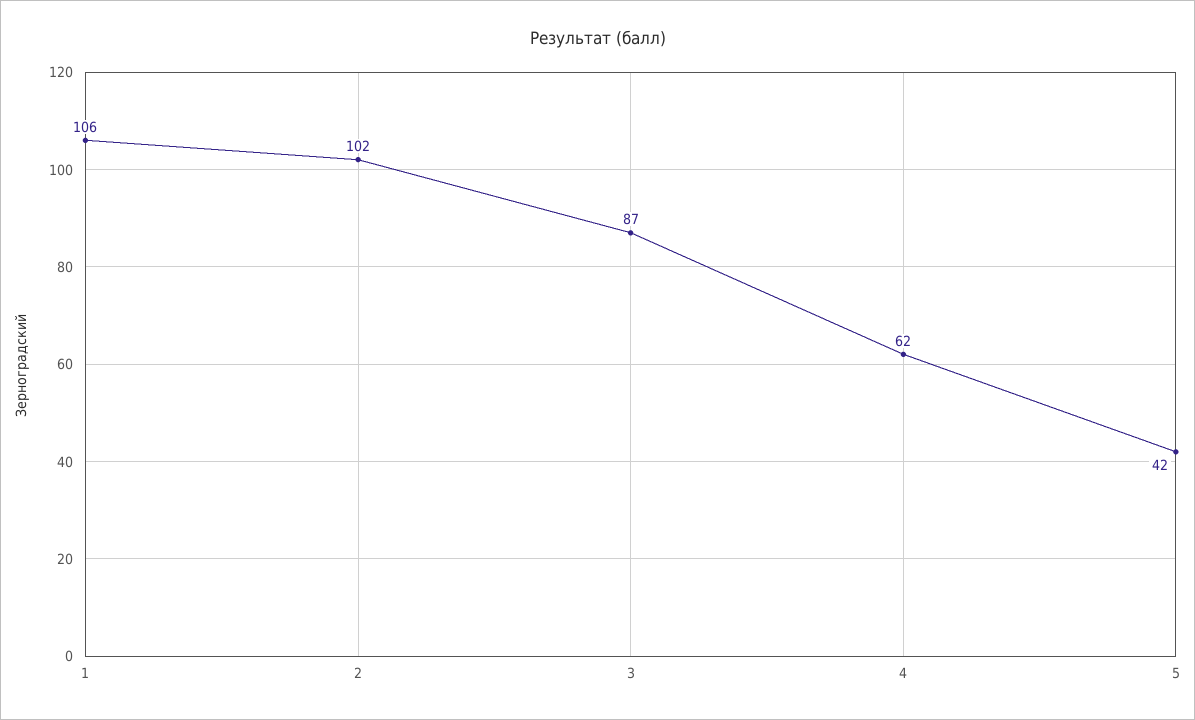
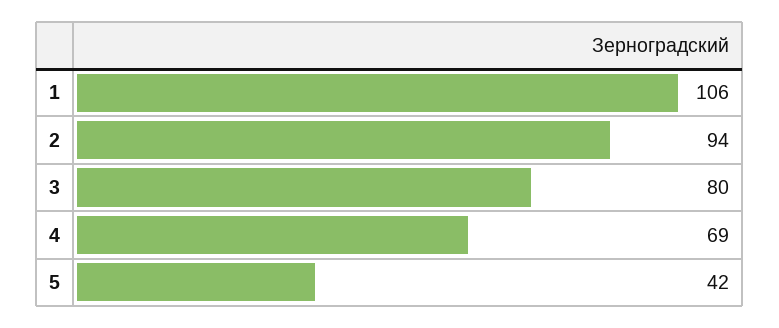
  {
    "1": 106,
-   "2": 102,
+   "2": 94,
-   "3": 87,
+   "3": 80,
-   "4": 62,
+   "4": 69,
    "5": 42
  }

